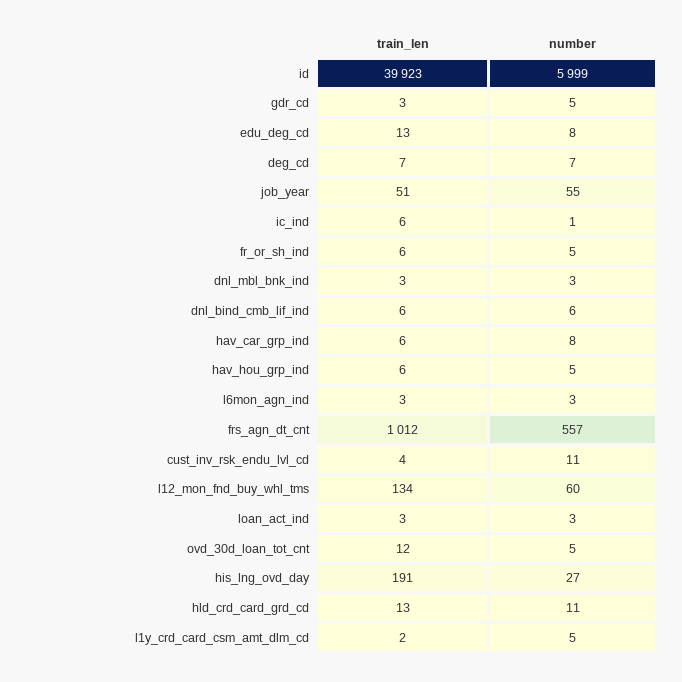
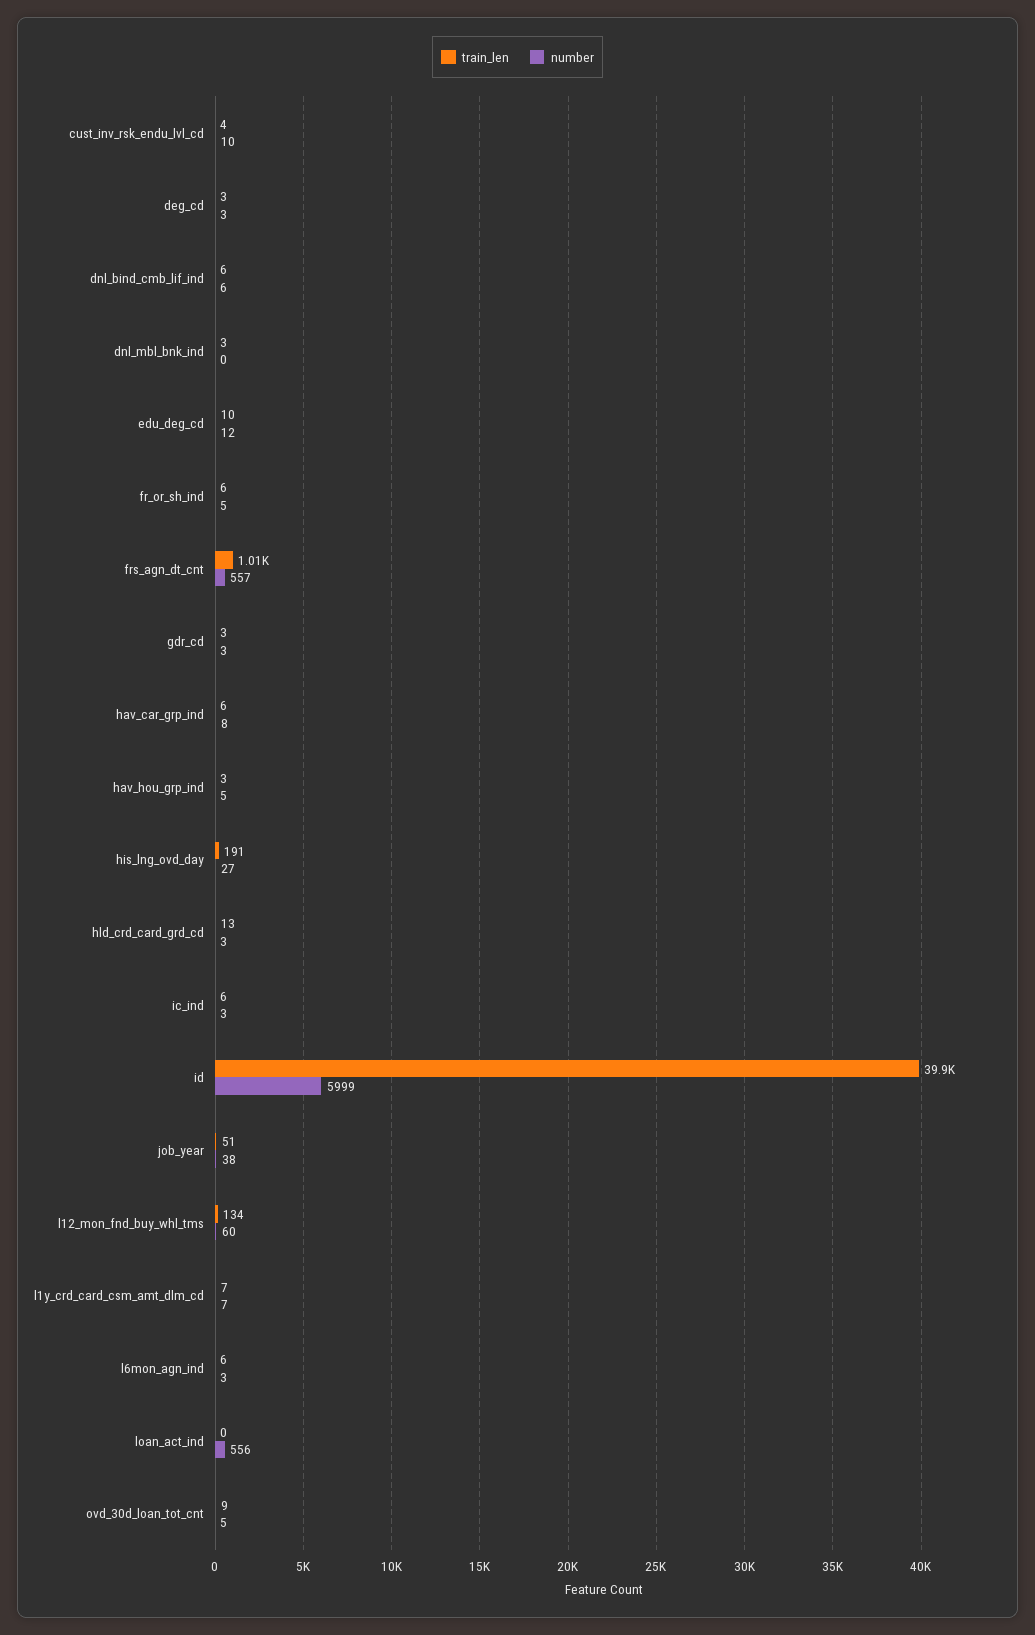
  {
    "train_len": {
      "id": 39923,
      "gdr_cd": 3,
-     "edu_deg_cd": 13,
+     "edu_deg_cd": 10,
-     "deg_cd": 7,
+     "deg_cd": 3,
      "job_year": 51,
      "ic_ind": 6,
      "fr_or_sh_ind": 6,
      "dnl_mbl_bnk_ind": 3,
      "dnl_bind_cmb_lif_ind": 6,
      "hav_car_grp_ind": 6,
-     "hav_hou_grp_ind": 6,
+     "hav_hou_grp_ind": 3,
-     "l6mon_agn_ind": 3,
+     "l6mon_agn_ind": 6,
      "frs_agn_dt_cnt": 1012,
      "cust_inv_rsk_endu_lvl_cd": 4,
      "l12_mon_fnd_buy_whl_tms": 134,
-     "loan_act_ind": 3,
+     "loan_act_ind": 0,
-     "ovd_30d_loan_tot_cnt": 12,
+     "ovd_30d_loan_tot_cnt": 9,
      "his_lng_ovd_day": 191,
      "hld_crd_card_grd_cd": 13,
-     "l1y_crd_card_csm_amt_dlm_cd": 2
+     "l1y_crd_card_csm_amt_dlm_cd": 7
    },
    "number": {
      "id": 5999,
-     "gdr_cd": 5,
+     "gdr_cd": 3,
-     "edu_deg_cd": 8,
+     "edu_deg_cd": 12,
-     "deg_cd": 7,
+     "deg_cd": 3,
-     "job_year": 55,
+     "job_year": 38,
-     "ic_ind": 1,
+     "ic_ind": 3,
      "fr_or_sh_ind": 5,
-     "dnl_mbl_bnk_ind": 3,
+     "dnl_mbl_bnk_ind": 0,
      "dnl_bind_cmb_lif_ind": 6,
      "hav_car_grp_ind": 8,
      "hav_hou_grp_ind": 5,
      "l6mon_agn_ind": 3,
      "frs_agn_dt_cnt": 557,
-     "cust_inv_rsk_endu_lvl_cd": 11,
+     "cust_inv_rsk_endu_lvl_cd": 10,
      "l12_mon_fnd_buy_whl_tms": 60,
-     "loan_act_ind": 3,
+     "loan_act_ind": 556,
      "ovd_30d_loan_tot_cnt": 5,
      "his_lng_ovd_day": 27,
-     "hld_crd_card_grd_cd": 11,
+     "hld_crd_card_grd_cd": 3,
-     "l1y_crd_card_csm_amt_dlm_cd": 5
+     "l1y_crd_card_csm_amt_dlm_cd": 7
    }
  }

